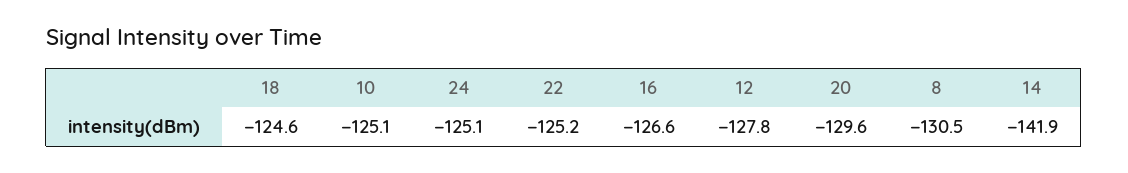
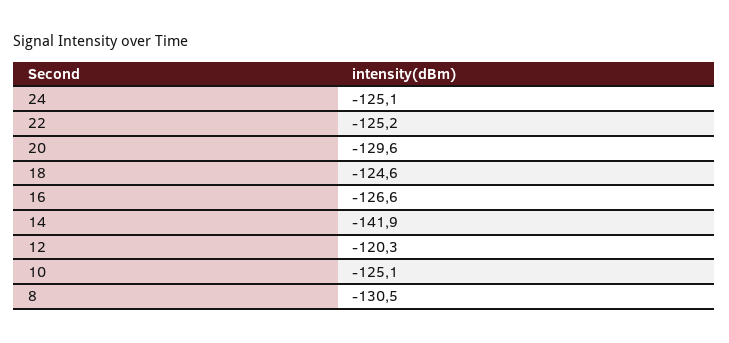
  {
    "18": -124.6,
    "10": -125.1,
    "24": -125.1,
    "22": -125.2,
    "16": -126.6,
-   "12": -127.8,
+   "12": -120.3,
    "20": -129.6,
    "8": -130.5,
    "14": -141.9
  }

